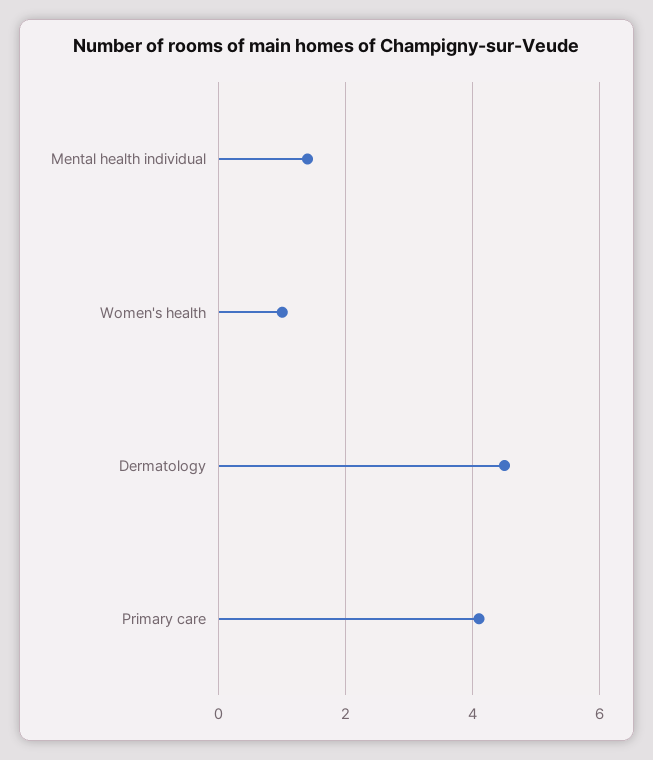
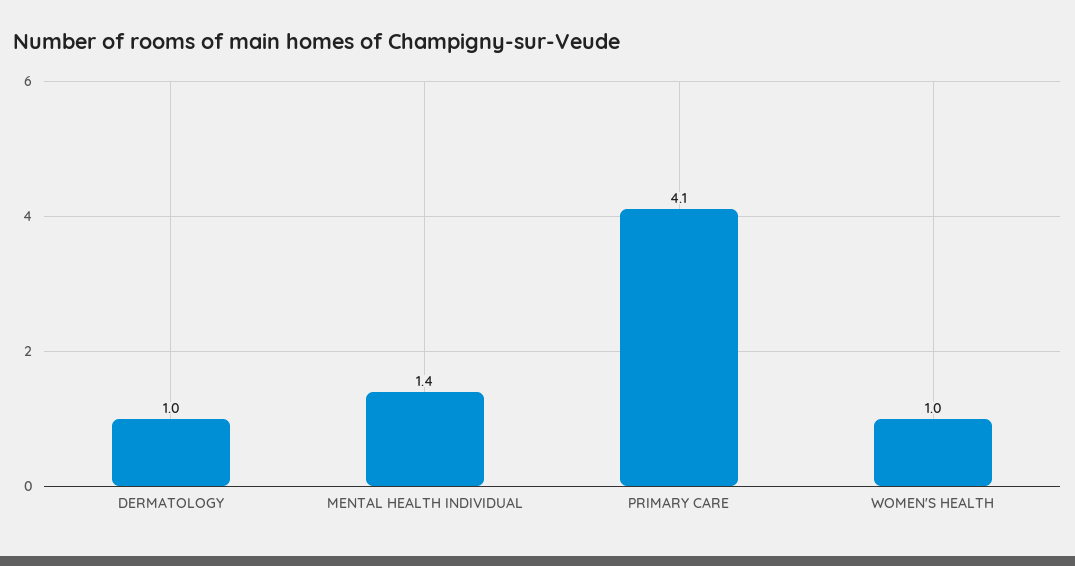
  {
    "Mental health individual": 1.4,
    "Women's health": 1,
-   "Dermatology": 4.5,
+   "Dermatology": 1,
    "Primary care": 4.1
  }

